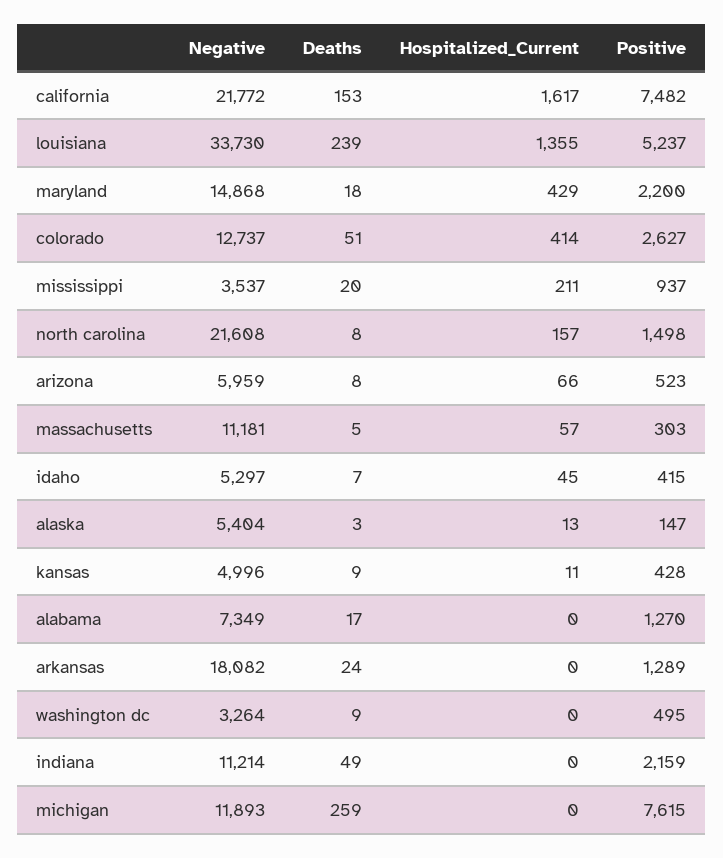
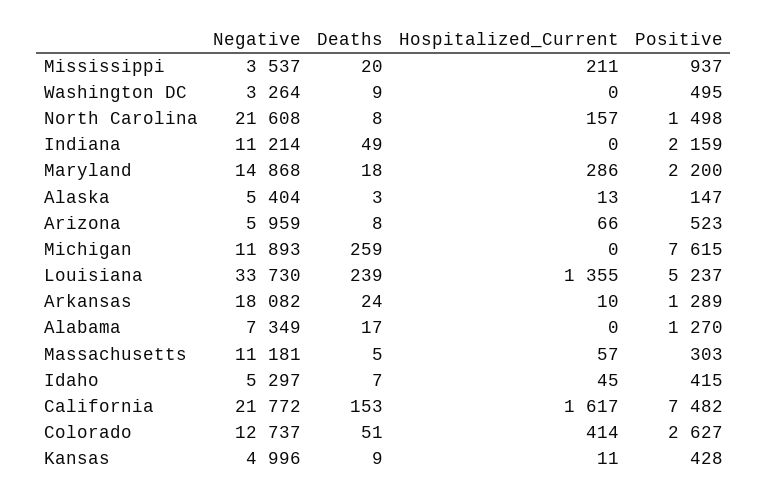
  {
    "Negative": {
      "california": 21772,
      "louisiana": 33730,
      "maryland": 14868,
      "colorado": 12737,
      "mississippi": 3537,
      "north carolina": 21608,
      "arizona": 5959,
      "massachusetts": 11181,
      "idaho": 5297,
      "alaska": 5404,
      "kansas": 4996,
      "alabama": 7349,
      "arkansas": 18082,
      "washington dc": 3264,
      "indiana": 11214,
      "michigan": 11893
    },
    "Deaths": {
      "california": 153,
      "louisiana": 239,
      "maryland": 18,
      "colorado": 51,
      "mississippi": 20,
      "north carolina": 8,
      "arizona": 8,
      "massachusetts": 5,
      "idaho": 7,
      "alaska": 3,
      "kansas": 9,
      "alabama": 17,
      "arkansas": 24,
      "washington dc": 9,
      "indiana": 49,
      "michigan": 259
    },
    "Hospitalized_Current": {
      "california": 1617,
      "louisiana": 1355,
-     "maryland": 429,
+     "maryland": 286,
      "colorado": 414,
      "mississippi": 211,
      "north carolina": 157,
      "arizona": 66,
      "massachusetts": 57,
      "idaho": 45,
      "alaska": 13,
      "kansas": 11,
      "alabama": 0,
-     "arkansas": 0,
+     "arkansas": 10,
      "washington dc": 0,
      "indiana": 0,
      "michigan": 0
    },
    "Positive": {
      "california": 7482,
      "louisiana": 5237,
      "maryland": 2200,
      "colorado": 2627,
      "mississippi": 937,
      "north carolina": 1498,
      "arizona": 523,
      "massachusetts": 303,
      "idaho": 415,
      "alaska": 147,
      "kansas": 428,
      "alabama": 1270,
      "arkansas": 1289,
      "washington dc": 495,
      "indiana": 2159,
      "michigan": 7615
    }
  }

